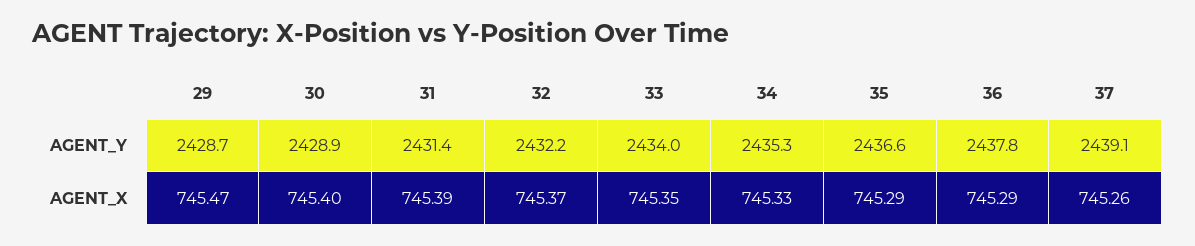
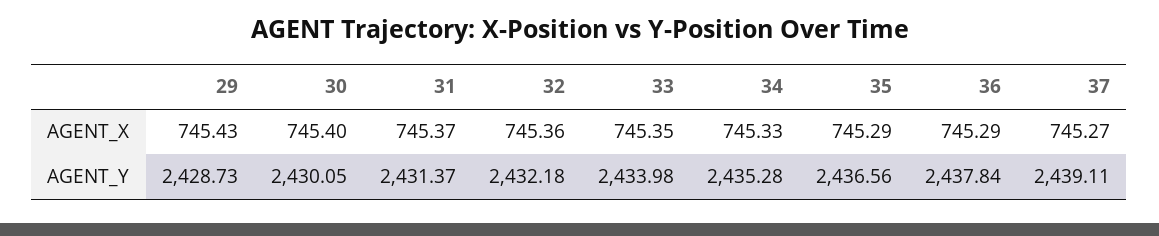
  {
    "29": {
      "AGENT_Y": 2428.73,
-     "AGENT_X": 745.47
+     "AGENT_X": 745.43
    },
    "30": {
-     "AGENT_Y": 2428.9,
+     "AGENT_Y": 2430.05,
      "AGENT_X": 745.4
    },
    "31": {
      "AGENT_Y": 2431.37,
-     "AGENT_X": 745.39
+     "AGENT_X": 745.37
    },
    "32": {
      "AGENT_Y": 2432.18,
-     "AGENT_X": 745.37
+     "AGENT_X": 745.36
    },
    "33": {
      "AGENT_Y": 2433.98,
      "AGENT_X": 745.35
    },
    "34": {
      "AGENT_Y": 2435.28,
      "AGENT_X": 745.33
    },
    "35": {
      "AGENT_Y": 2436.56,
      "AGENT_X": 745.29
    },
    "36": {
      "AGENT_Y": 2437.84,
      "AGENT_X": 745.29
    },
    "37": {
      "AGENT_Y": 2439.11,
-     "AGENT_X": 745.26
+     "AGENT_X": 745.27
    }
  }

